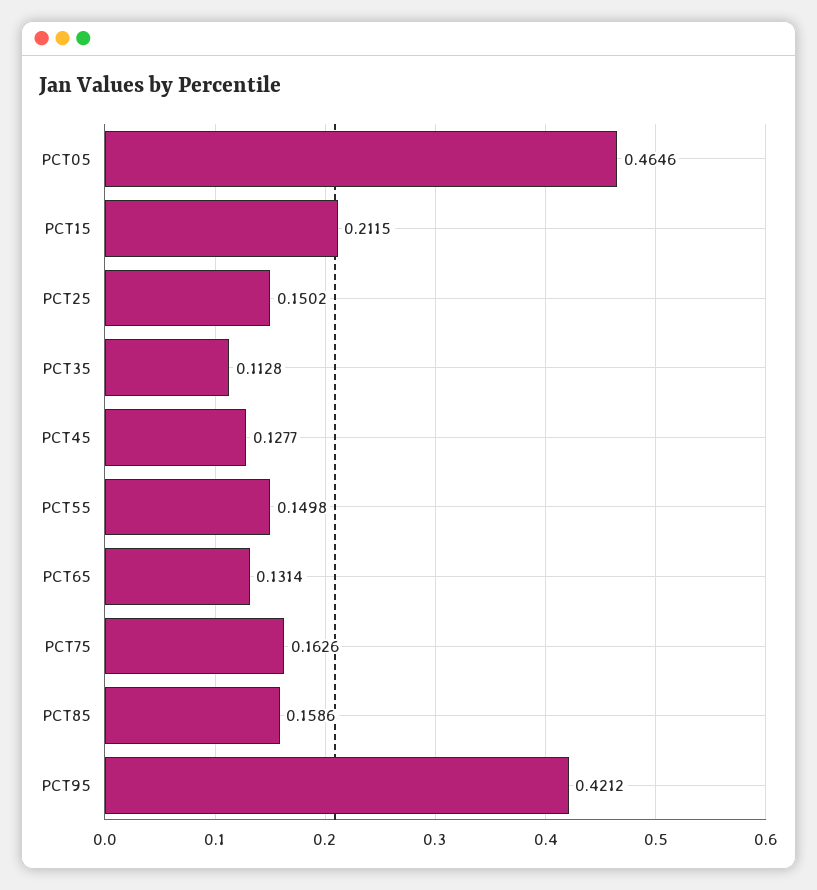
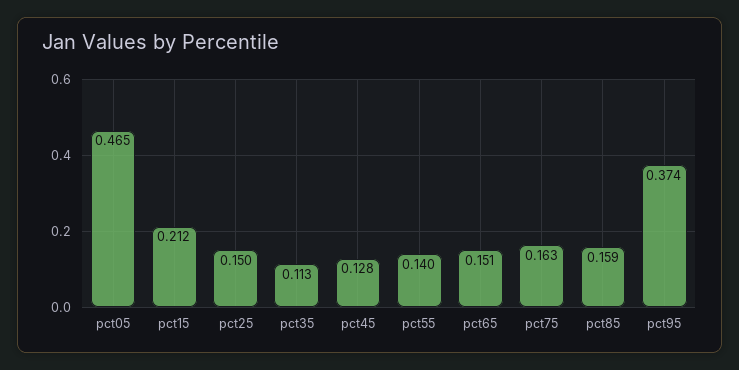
  {
    "PCT05": 0.4646,
    "PCT15": 0.2115,
    "PCT25": 0.1502,
    "PCT35": 0.1128,
    "PCT45": 0.1277,
-   "PCT55": 0.1498,
+   "PCT55": 0.14,
-   "PCT65": 0.1314,
+   "PCT65": 0.151,
    "PCT75": 0.1626,
    "PCT85": 0.1586,
-   "PCT95": 0.4212
+   "PCT95": 0.374
  }

